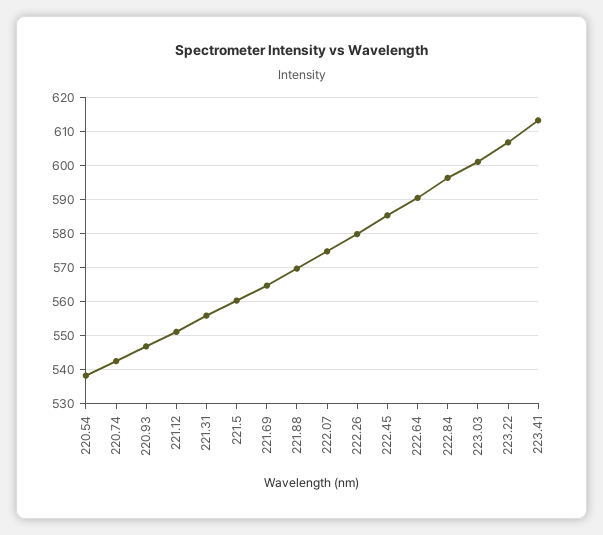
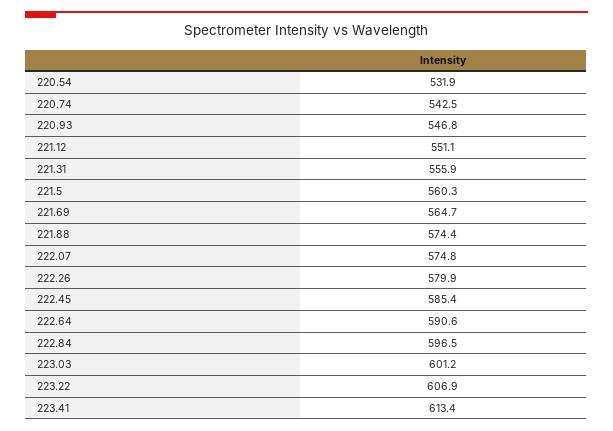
  {
-   "220.54": 538,
+   "220.54": 531.9,
    "220.74": 542.5,
    "220.93": 546.8,
    "221.12": 551.1,
    "221.31": 555.9,
    "221.5": 560.3,
    "221.69": 564.7,
-   "221.88": 570,
+   "221.88": 574.4,
    "222.07": 574.8,
    "222.26": 579.9,
    "222.45": 585.4,
    "222.64": 590.6,
    "222.84": 596.5,
    "223.03": 601.2,
    "223.22": 606.9,
    "223.41": 613.4
  }

